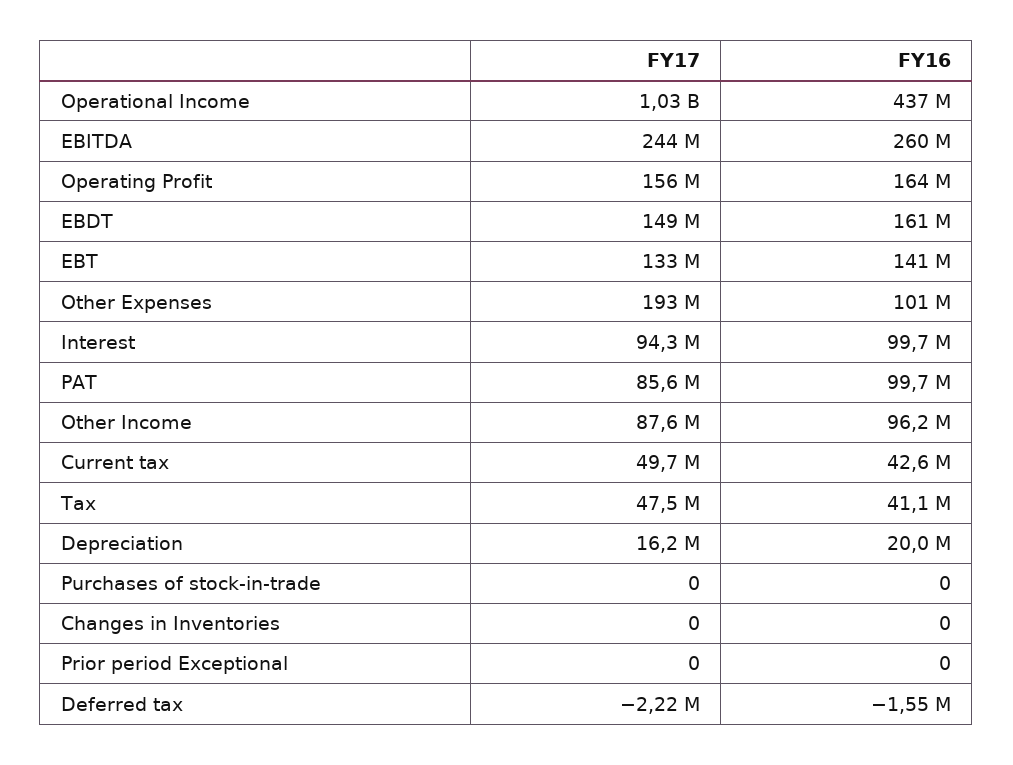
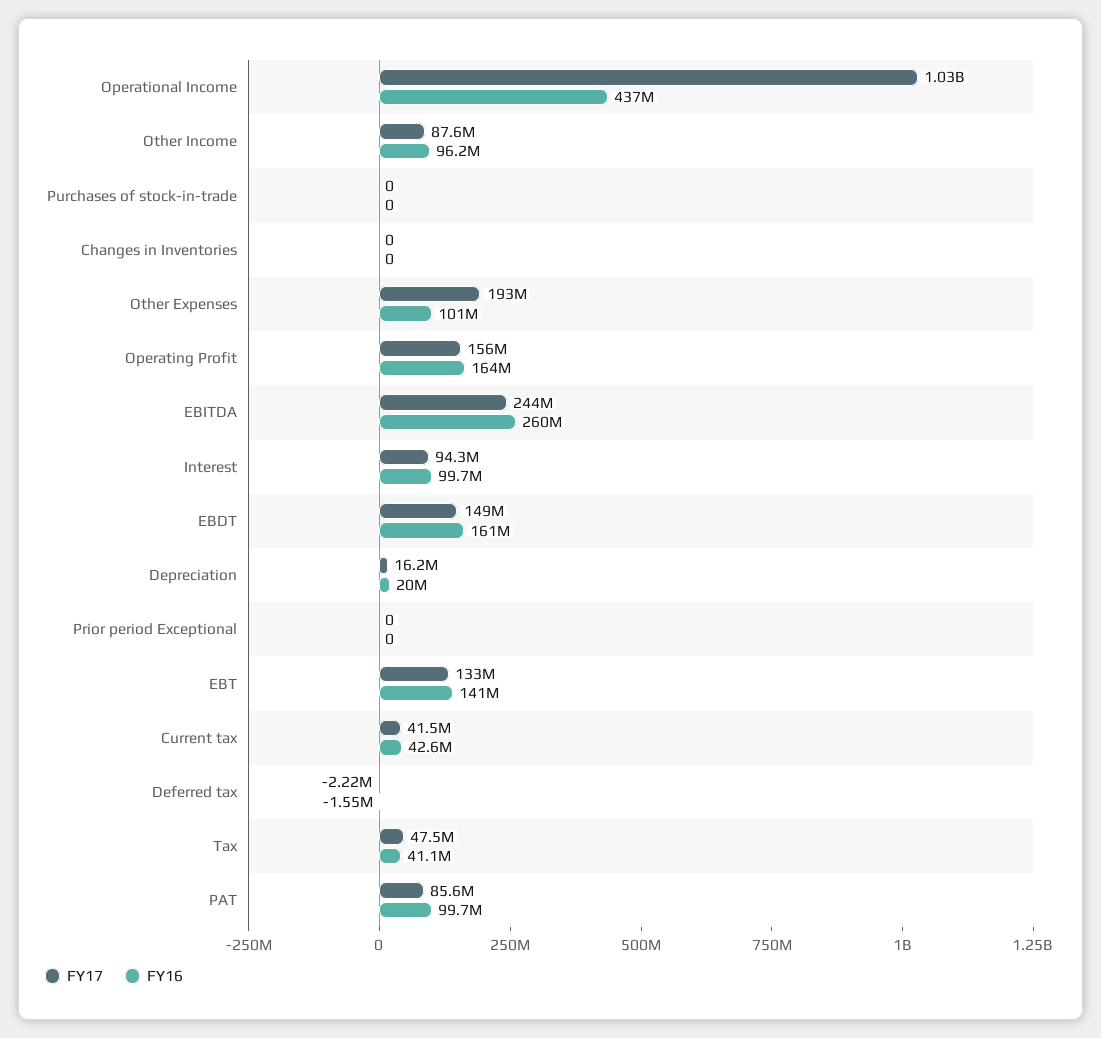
  {
    "FY17": {
      "Operational Income": 1030000000,
      "EBITDA": 244000000,
      "Operating Profit": 156000000,
      "EBDT": 149000000,
      "EBT": 133000000,
      "Other Expenses": 193000000,
      "Interest": 94300000,
      "PAT": 85600000,
      "Other Income": 87600000,
-     "Current tax": 49700000,
+     "Current tax": 41500000,
      "Tax": 47500000,
      "Depreciation": 16200000,
      "Purchases of stock-in-trade": 0,
      "Changes in Inventories": 0,
      "Prior period Exceptional": 0,
      "Deferred tax": -2220000
    },
    "FY16": {
      "Operational Income": 437000000,
      "EBITDA": 260000000,
      "Operating Profit": 164000000,
      "EBDT": 161000000,
      "EBT": 141000000,
      "Other Expenses": 101000000,
      "Interest": 99700000,
      "PAT": 99700000,
      "Other Income": 96200000,
      "Current tax": 42600000,
      "Tax": 41100000,
      "Depreciation": 20000000,
      "Purchases of stock-in-trade": 0,
      "Changes in Inventories": 0,
      "Prior period Exceptional": 0,
      "Deferred tax": -1550000
    }
  }

